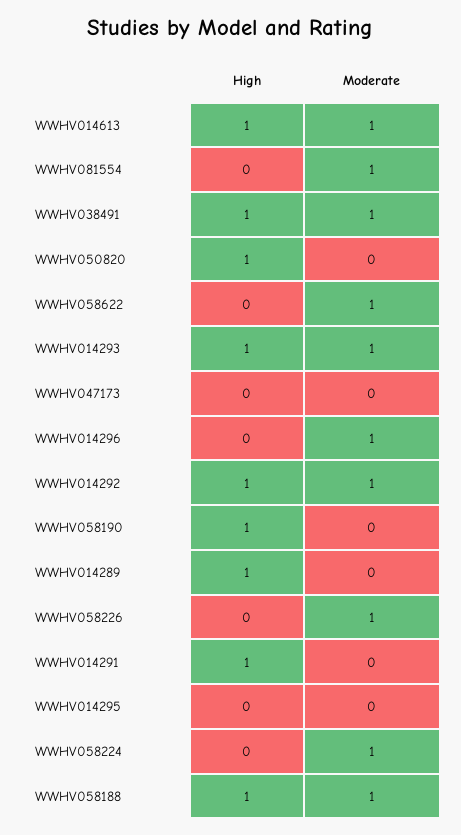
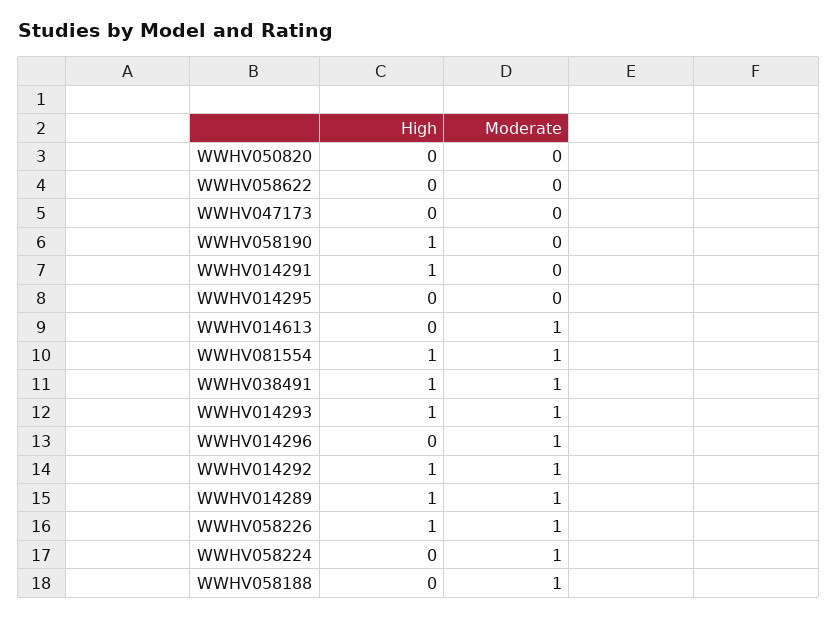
  {
    "High": {
-     "WWHV014613": 1,
+     "WWHV014613": 0,
-     "WWHV081554": 0,
+     "WWHV081554": 1,
      "WWHV038491": 1,
-     "WWHV050820": 1,
+     "WWHV050820": 0,
      "WWHV058622": 0,
      "WWHV014293": 1,
      "WWHV047173": 0,
      "WWHV014296": 0,
      "WWHV014292": 1,
      "WWHV058190": 1,
      "WWHV014289": 1,
-     "WWHV058226": 0,
+     "WWHV058226": 1,
      "WWHV014291": 1,
      "WWHV014295": 0,
      "WWHV058224": 0,
-     "WWHV058188": 1
+     "WWHV058188": 0
    },
    "Moderate": {
      "WWHV014613": 1,
      "WWHV081554": 1,
      "WWHV038491": 1,
      "WWHV050820": 0,
-     "WWHV058622": 1,
+     "WWHV058622": 0,
      "WWHV014293": 1,
      "WWHV047173": 0,
      "WWHV014296": 1,
      "WWHV014292": 1,
      "WWHV058190": 0,
-     "WWHV014289": 0,
+     "WWHV014289": 1,
      "WWHV058226": 1,
      "WWHV014291": 0,
      "WWHV014295": 0,
      "WWHV058224": 1,
      "WWHV058188": 1
    }
  }

